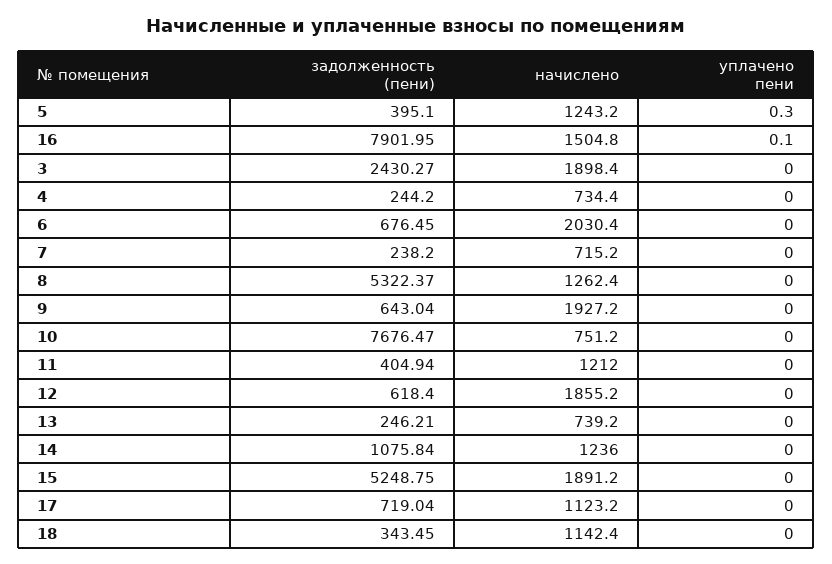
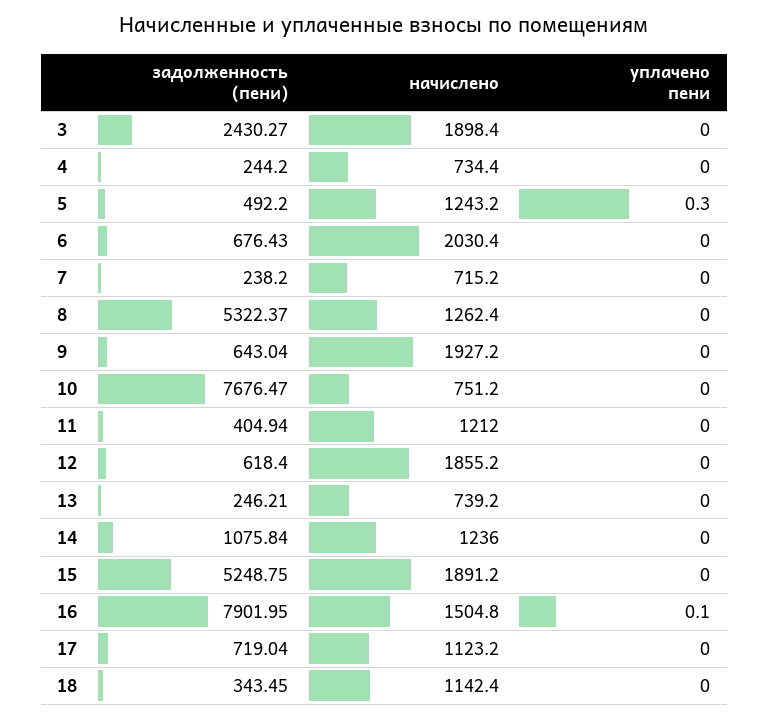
  {
    "задолженность (пени)": {
-     "5": 395.1,
+     "5": 492.2,
      "16": 7901.95,
      "3": 2430.27,
      "4": 244.2,
-     "6": 676.45,
+     "6": 676.43,
      "7": 238.2,
      "8": 5322.37,
      "9": 643.04,
      "10": 7676.47,
      "11": 404.94,
      "12": 618.4,
      "13": 246.21,
      "14": 1075.84,
      "15": 5248.75,
      "17": 719.04,
      "18": 343.45
    },
    "начислено": {
      "5": 1243.2,
      "16": 1504.8,
      "3": 1898.4,
      "4": 734.4,
      "6": 2030.4,
      "7": 715.2,
      "8": 1262.4,
      "9": 1927.2,
      "10": 751.2,
      "11": 1212,
      "12": 1855.2,
      "13": 739.2,
      "14": 1236,
      "15": 1891.2,
      "17": 1123.2,
      "18": 1142.4
    },
    "уплачено пени": {
      "5": 0.3,
      "16": 0.1,
      "3": 0,
      "4": 0,
      "6": 0,
      "7": 0,
      "8": 0,
      "9": 0,
      "10": 0,
      "11": 0,
      "12": 0,
      "13": 0,
      "14": 0,
      "15": 0,
      "17": 0,
      "18": 0
    }
  }

